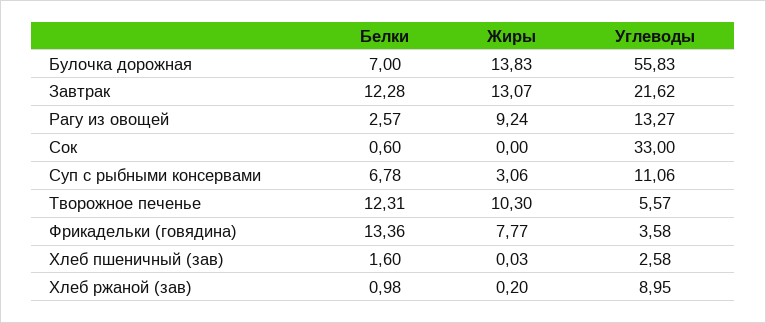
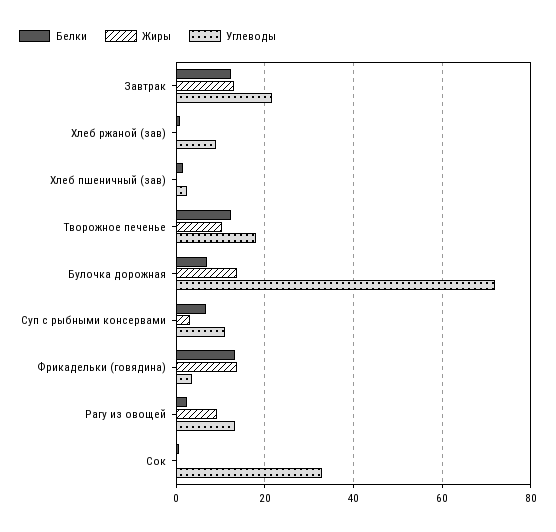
  {
    "Белки": {
      "Булочка дорожная": 7,
      "Завтрак": 12.28,
      "Рагу из овощей": 2.57,
      "Сок": 0.6,
      "Суп с рыбными консервами": 6.78,
      "Творожное печенье": 12.31,
      "Фрикадельки (говядина)": 13.36,
      "Хлеб пшеничный (зав)": 1.6,
      "Хлеб ржаной (зав)": 0.98
    },
    "Жиры": {
      "Булочка дорожная": 13.83,
      "Завтрак": 13.07,
      "Рагу из овощей": 9.24,
      "Сок": 0,
      "Суп с рыбными консервами": 3.06,
      "Творожное печенье": 10.3,
-     "Фрикадельки (говядина)": 7.77,
+     "Фрикадельки (говядина)": 14,
      "Хлеб пшеничный (зав)": 0.03,
      "Хлеб ржаной (зав)": 0.2
    },
    "Углеводы": {
-     "Булочка дорожная": 55.83,
+     "Булочка дорожная": 72,
      "Завтрак": 21.62,
      "Рагу из овощей": 13.27,
      "Сок": 33,
      "Суп с рыбными консервами": 11.06,
-     "Творожное печенье": 5.57,
+     "Творожное печенье": 18,
      "Фрикадельки (говядина)": 3.58,
      "Хлеб пшеничный (зав)": 2.58,
      "Хлеб ржаной (зав)": 8.95
    }
  }

